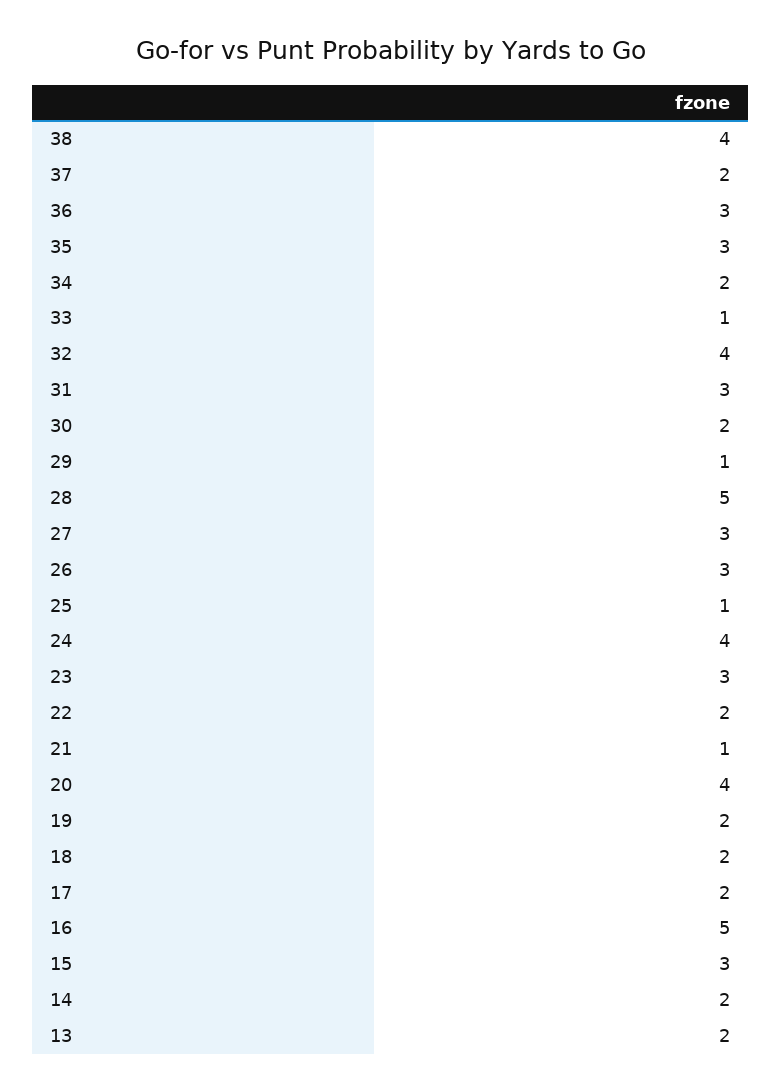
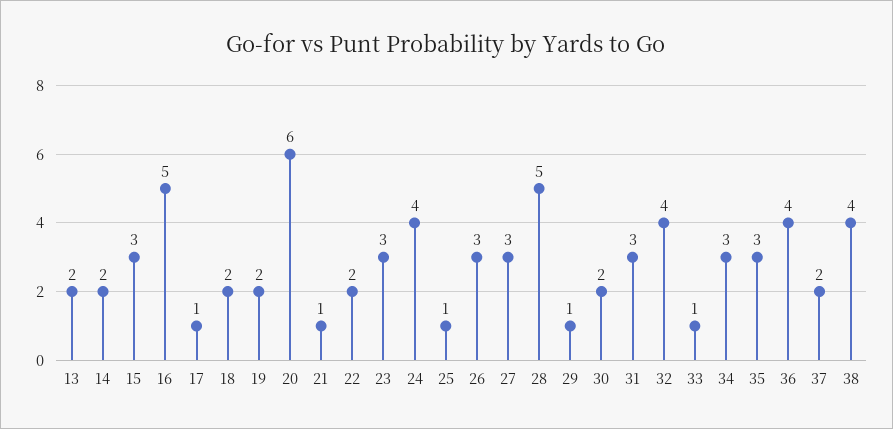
  {
    "38": 4,
    "37": 2,
-   "36": 3,
+   "36": 4,
    "35": 3,
-   "34": 2,
+   "34": 3,
    "33": 1,
    "32": 4,
    "31": 3,
    "30": 2,
    "29": 1,
    "28": 5,
    "27": 3,
    "26": 3,
    "25": 1,
    "24": 4,
    "23": 3,
    "22": 2,
    "21": 1,
-   "20": 4,
+   "20": 6,
    "19": 2,
    "18": 2,
-   "17": 2,
+   "17": 1,
    "16": 5,
    "15": 3,
    "14": 2,
    "13": 2
  }

